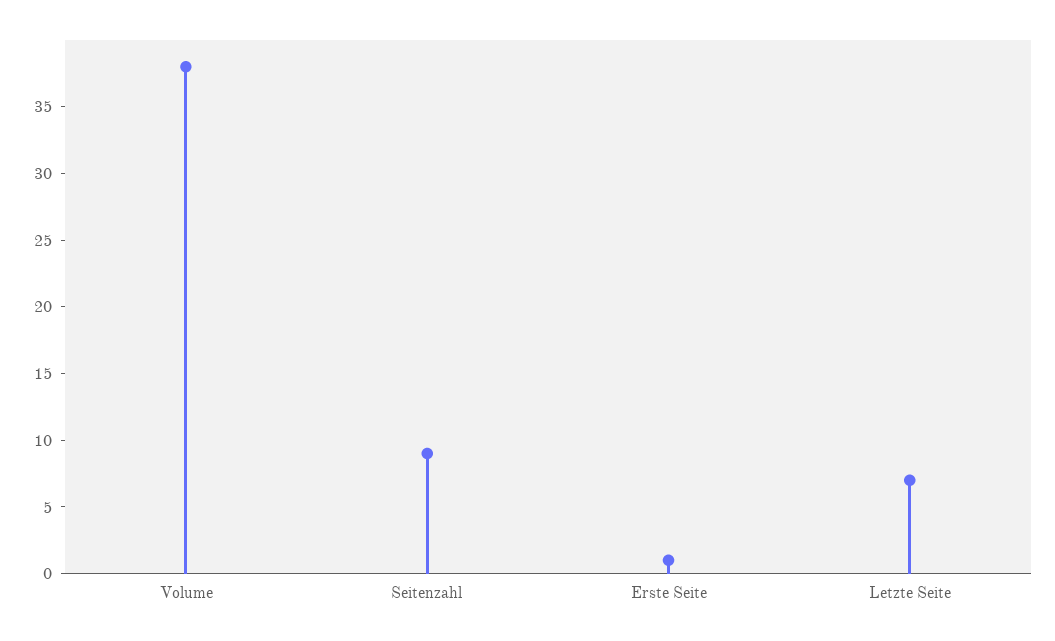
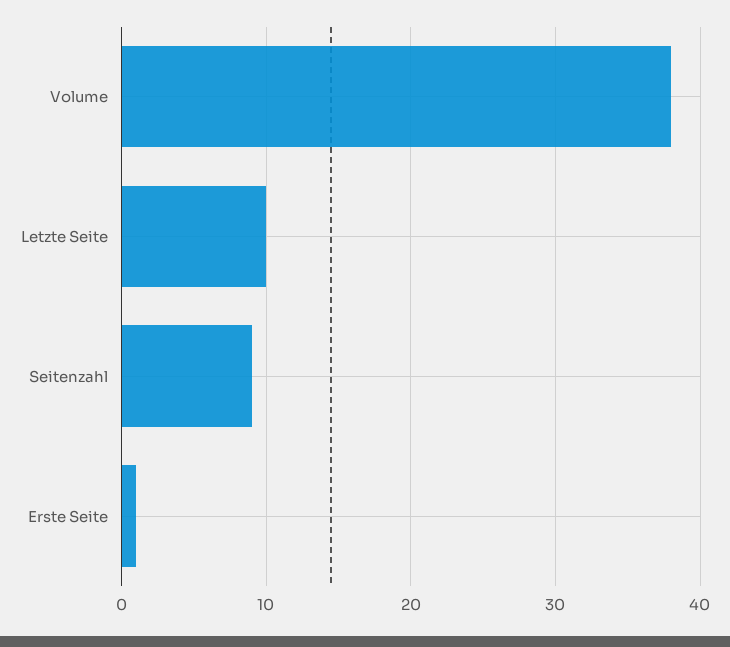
  {
    "Volume": 38,
    "Seitenzahl": 9,
    "Erste Seite": 1,
-   "Letzte Seite": 7
+   "Letzte Seite": 10
  }

